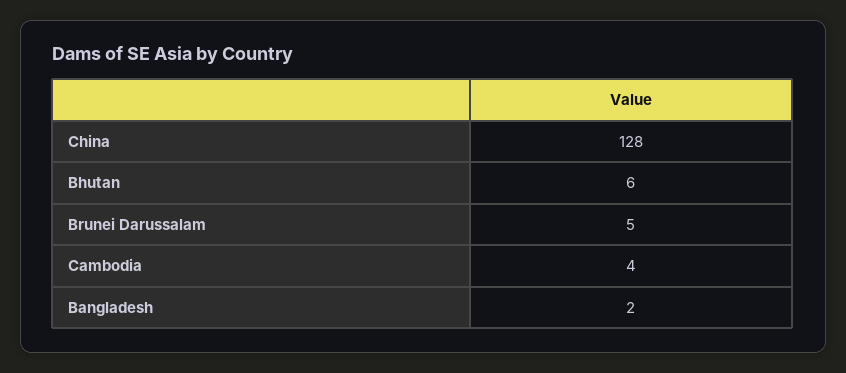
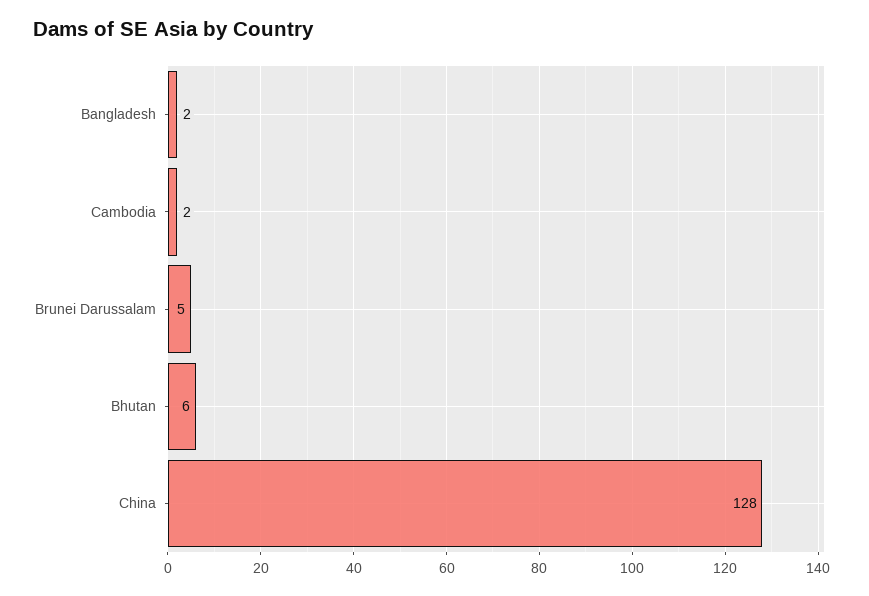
  {
    "China": 128,
    "Bhutan": 6,
    "Brunei Darussalam": 5,
-   "Cambodia": 4,
+   "Cambodia": 2,
    "Bangladesh": 2
  }

